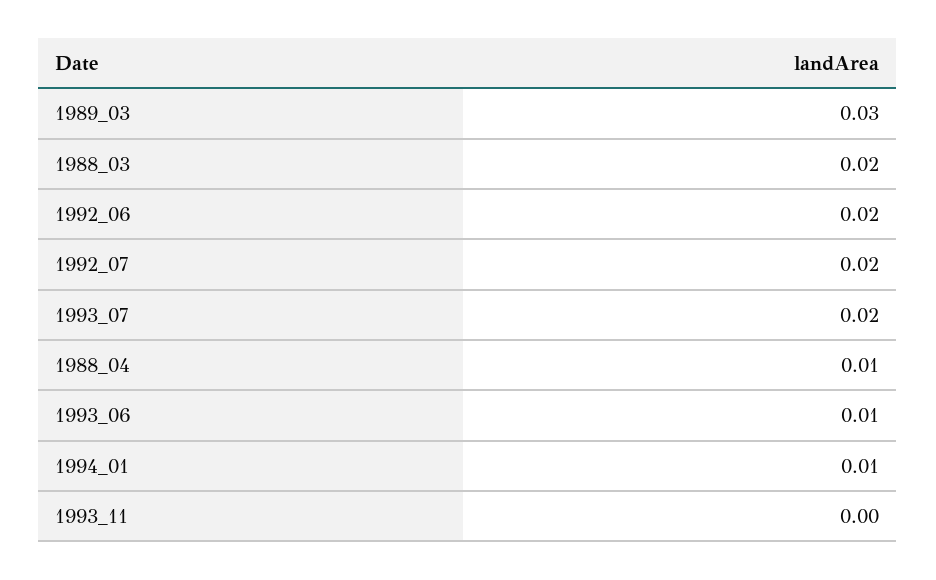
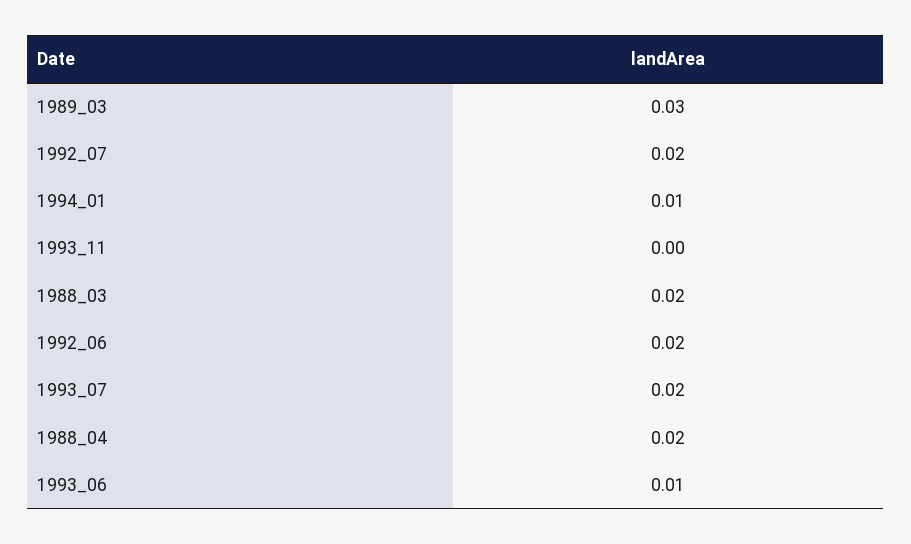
  {
    "1989_03": 0.03,
    "1988_03": 0.02,
    "1992_06": 0.02,
    "1992_07": 0.02,
    "1993_07": 0.02,
-   "1988_04": 0.01,
+   "1988_04": 0.02,
    "1993_06": 0.01,
    "1994_01": 0.01,
    "1993_11": 0
  }

